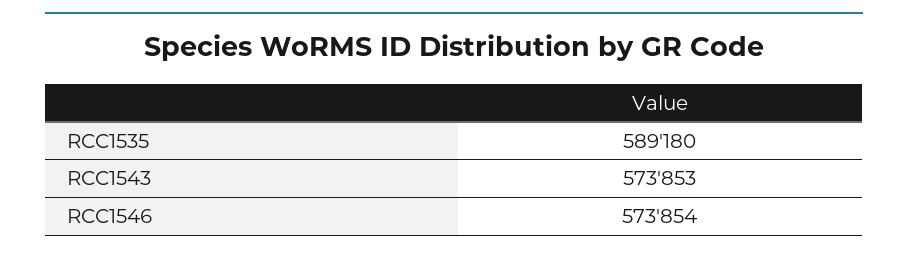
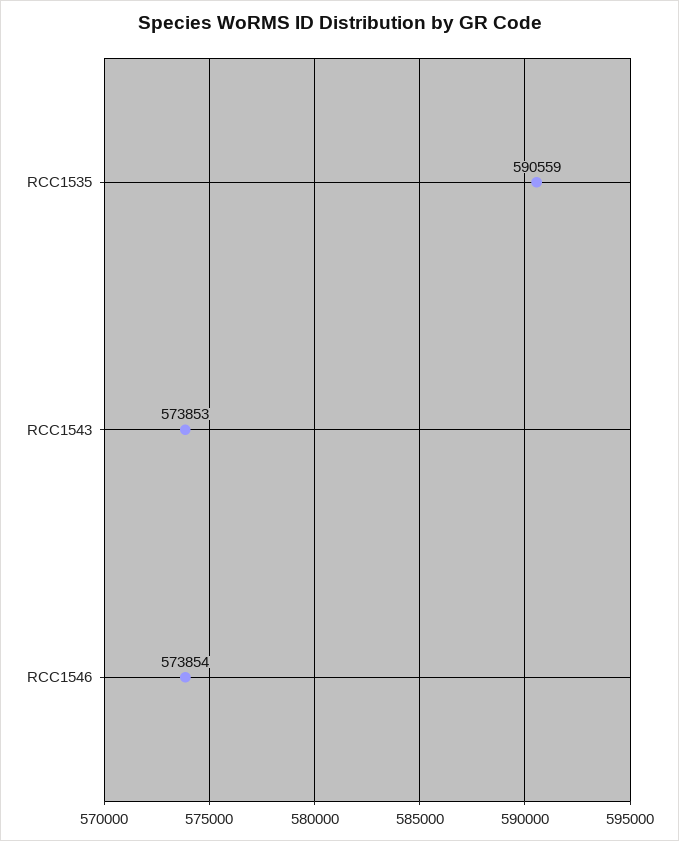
  {
-   "RCC1535": 589180,
+   "RCC1535": 590559,
    "RCC1543": 573853,
    "RCC1546": 573854
  }

